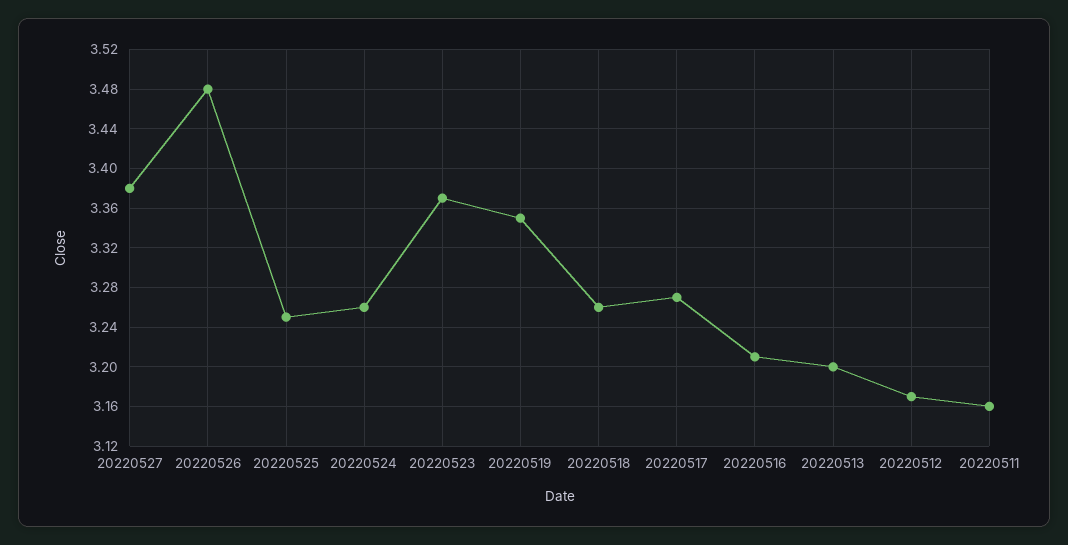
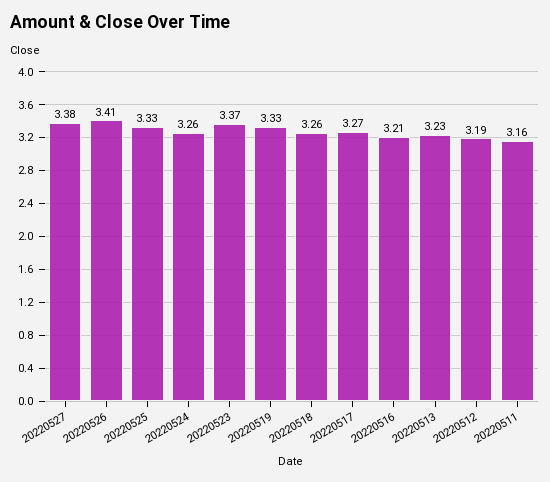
  {
    "20220527": 3.38,
-   "20220526": 3.48,
+   "20220526": 3.41,
-   "20220525": 3.25,
+   "20220525": 3.33,
    "20220524": 3.26,
    "20220523": 3.37,
-   "20220519": 3.35,
+   "20220519": 3.33,
    "20220518": 3.26,
    "20220517": 3.27,
    "20220516": 3.21,
-   "20220513": 3.2,
+   "20220513": 3.23,
-   "20220512": 3.17,
+   "20220512": 3.19,
    "20220511": 3.16
  }

